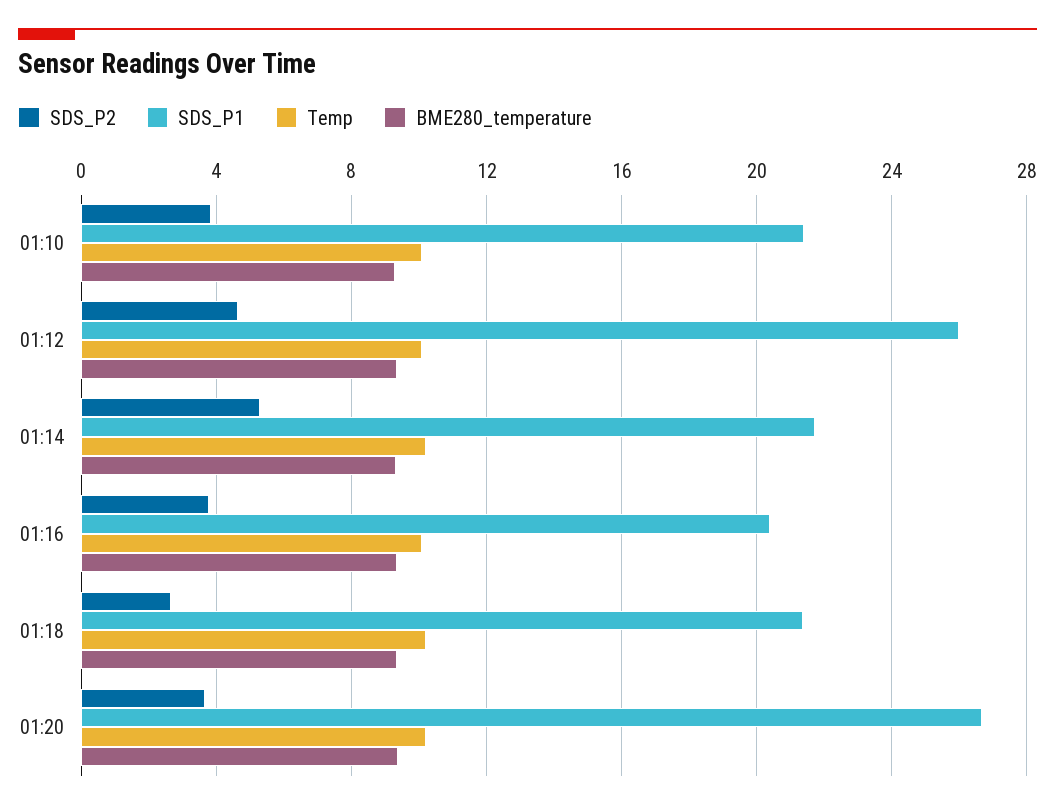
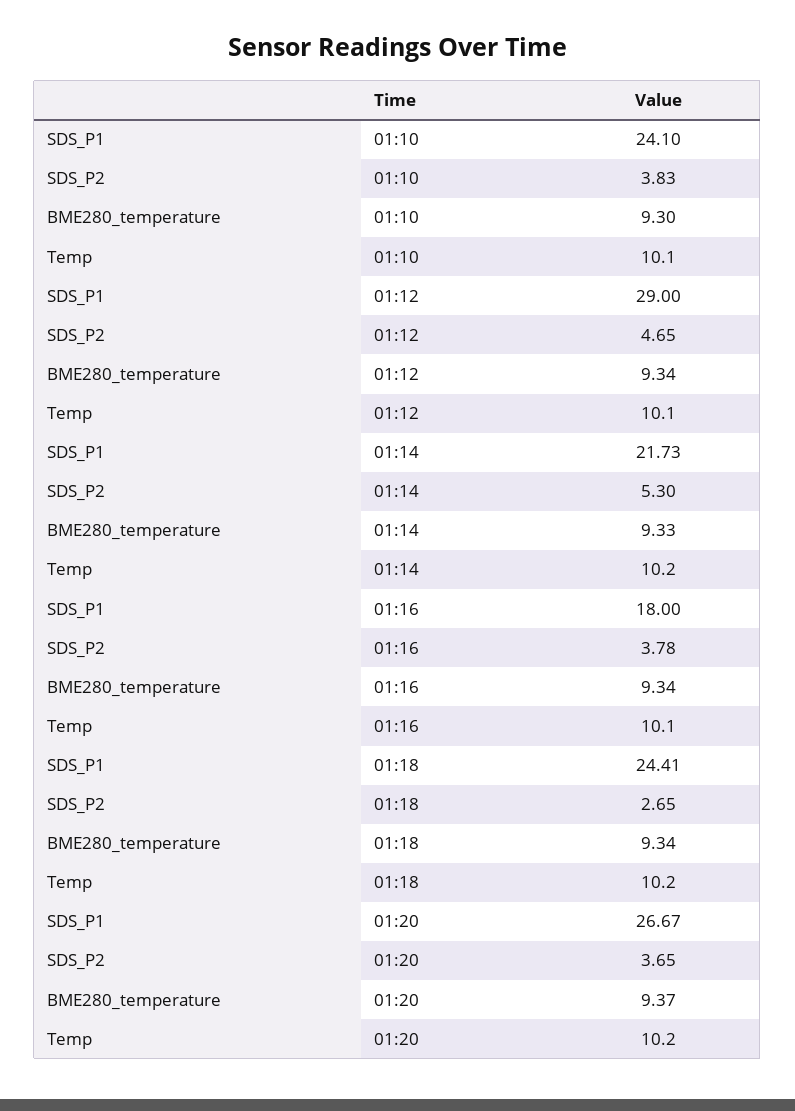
  {
    "SDS_P2": {
      "01:10": 3.83,
      "01:12": 4.65,
      "01:14": 5.3,
      "01:16": 3.78,
      "01:18": 2.65,
      "01:20": 3.65
    },
    "SDS_P1": {
-     "01:10": 21.5,
+     "01:10": 24.1,
-     "01:12": 26,
+     "01:12": 29,
      "01:14": 21.73,
-     "01:16": 20.5,
+     "01:16": 18,
-     "01:18": 21.5,
+     "01:18": 24.41,
      "01:20": 26.67
    },
    "Temp": {
      "01:10": 10.1,
      "01:12": 10.1,
      "01:14": 10.2,
      "01:16": 10.1,
      "01:18": 10.2,
      "01:20": 10.2
    },
    "BME280_temperature": {
      "01:10": 9.3,
      "01:12": 9.34,
      "01:14": 9.33,
      "01:16": 9.34,
      "01:18": 9.34,
      "01:20": 9.37
    }
  }

